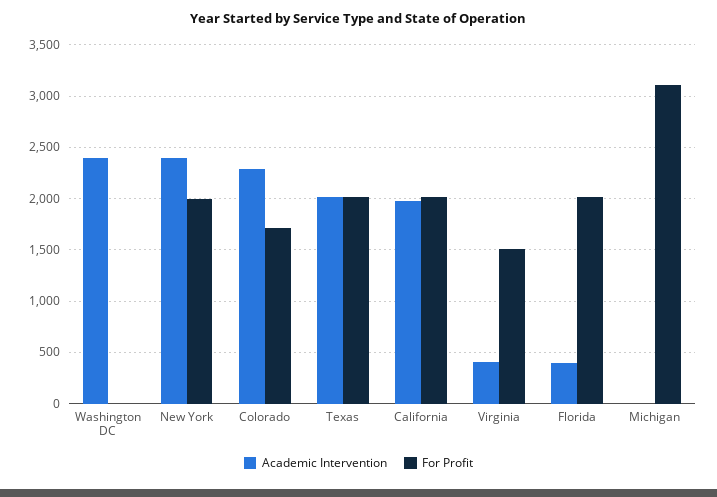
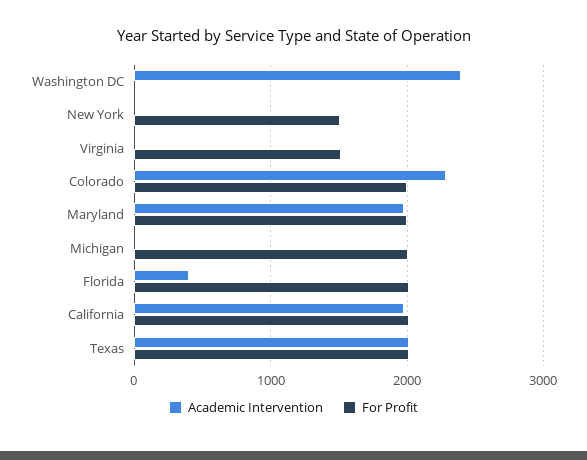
  {
    "Academic Intervention": {
      "Washington DC": 2400,
-     "New York": 2400,
+     "New York": 0,
      "Colorado": 2300,
      "Texas": 2000,
      "California": 2000,
-     "Virginia": 400,
+     "Virginia": 0,
      "Florida": 400,
-     "Michigan": 0
+     "Michigan": 0,
+     "Maryland": 2000
    },
    "For Profit": {
      "Washington DC": 0,
-     "New York": 2000,
+     "New York": 1500,
-     "Colorado": 1700,
+     "Colorado": 2000,
      "Texas": 2000,
      "California": 2000,
      "Virginia": 1500,
      "Florida": 2000,
-     "Michigan": 3100
+     "Michigan": 2000,
+     "Maryland": 2000
    }
  }

